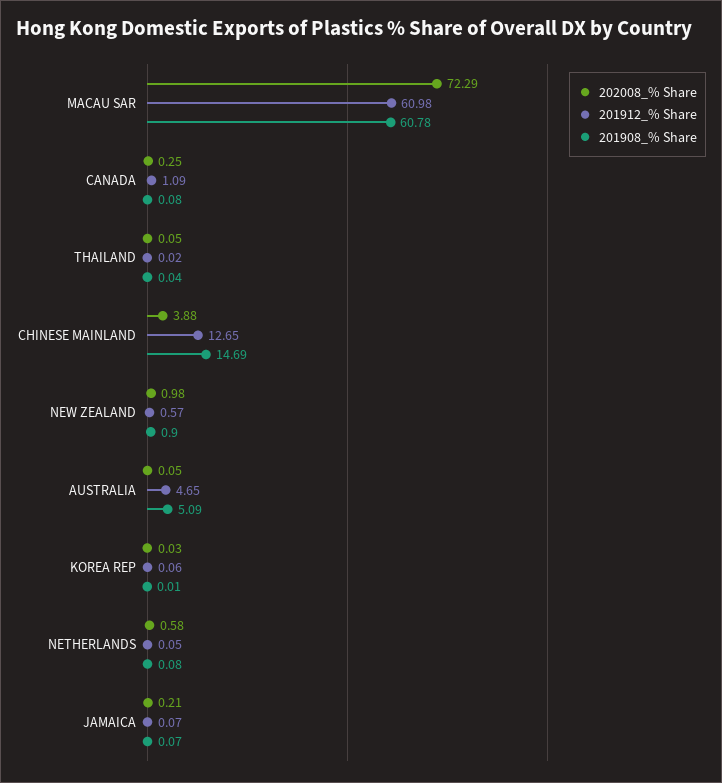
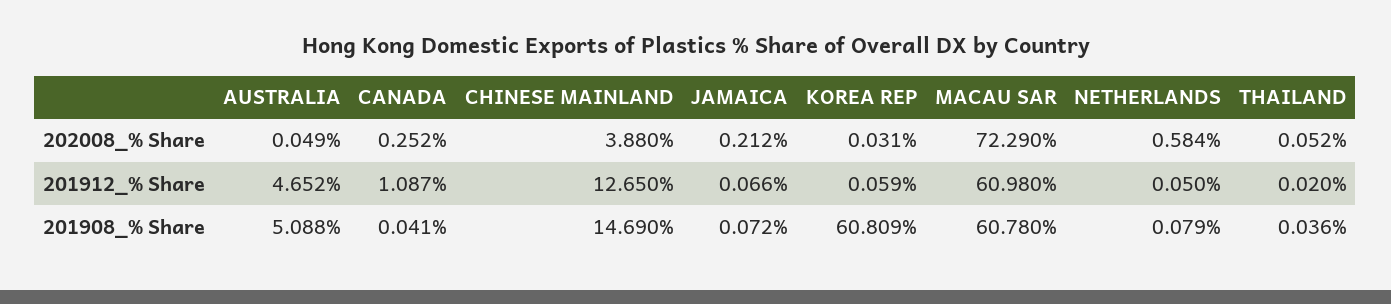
  {
    "202008_% Share": {
      "MACAU SAR": 72.29,
      "CANADA": 0.252,
      "THAILAND": 0.052,
      "CHINESE MAINLAND": 3.88,
-     "NEW ZEALAND": 0.98,
      "AUSTRALIA": 0.049,
      "KOREA REP": 0.031,
      "NETHERLANDS": 0.584,
      "JAMAICA": 0.212
    },
    "201912_% Share": {
      "MACAU SAR": 60.98,
      "CANADA": 1.087,
      "THAILAND": 0.02,
      "CHINESE MAINLAND": 12.65,
-     "NEW ZEALAND": 0.57,
      "AUSTRALIA": 4.652,
      "KOREA REP": 0.059,
      "NETHERLANDS": 0.05,
      "JAMAICA": 0.066
    },
    "201908_% Share": {
      "MACAU SAR": 60.78,
-     "CANADA": 0.08,
+     "CANADA": 0.041,
      "THAILAND": 0.036,
      "CHINESE MAINLAND": 14.69,
-     "NEW ZEALAND": 0.9,
      "AUSTRALIA": 5.088,
-     "KOREA REP": 0.01,
+     "KOREA REP": 60.809,
      "NETHERLANDS": 0.079,
      "JAMAICA": 0.072
    }
  }

